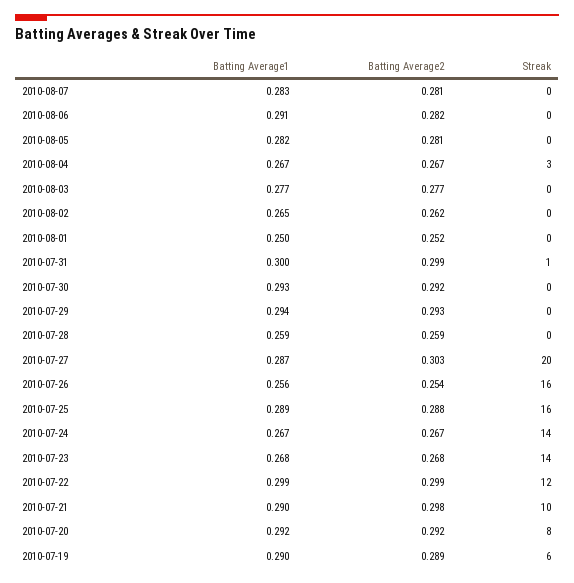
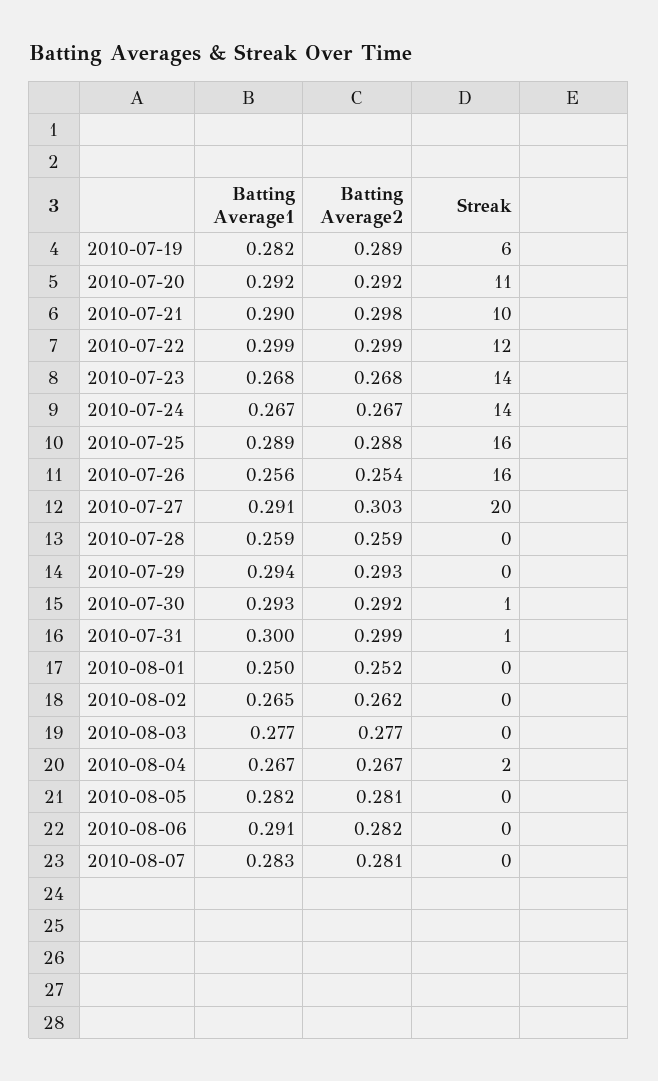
  {
    "Batting Average1": {
      "2010-08-07": 0.283,
      "2010-08-06": 0.291,
      "2010-08-05": 0.282,
      "2010-08-04": 0.267,
      "2010-08-03": 0.277,
      "2010-08-02": 0.265,
      "2010-08-01": 0.25,
      "2010-07-31": 0.3,
      "2010-07-30": 0.293,
      "2010-07-29": 0.294,
      "2010-07-28": 0.259,
-     "2010-07-27": 0.287,
+     "2010-07-27": 0.291,
      "2010-07-26": 0.256,
      "2010-07-25": 0.289,
      "2010-07-24": 0.267,
      "2010-07-23": 0.268,
      "2010-07-22": 0.299,
      "2010-07-21": 0.29,
      "2010-07-20": 0.292,
-     "2010-07-19": 0.29
+     "2010-07-19": 0.282
    },
    "Batting Average2": {
      "2010-08-07": 0.281,
      "2010-08-06": 0.282,
      "2010-08-05": 0.281,
      "2010-08-04": 0.267,
      "2010-08-03": 0.277,
      "2010-08-02": 0.262,
      "2010-08-01": 0.252,
      "2010-07-31": 0.299,
      "2010-07-30": 0.292,
      "2010-07-29": 0.293,
      "2010-07-28": 0.259,
      "2010-07-27": 0.303,
      "2010-07-26": 0.254,
      "2010-07-25": 0.288,
      "2010-07-24": 0.267,
      "2010-07-23": 0.268,
      "2010-07-22": 0.299,
      "2010-07-21": 0.298,
      "2010-07-20": 0.292,
      "2010-07-19": 0.289
    },
    "Streak": {
      "2010-08-07": 0,
      "2010-08-06": 0,
      "2010-08-05": 0,
-     "2010-08-04": 3,
+     "2010-08-04": 2,
      "2010-08-03": 0,
      "2010-08-02": 0,
      "2010-08-01": 0,
      "2010-07-31": 1,
-     "2010-07-30": 0,
+     "2010-07-30": 1,
      "2010-07-29": 0,
      "2010-07-28": 0,
      "2010-07-27": 20,
      "2010-07-26": 16,
      "2010-07-25": 16,
      "2010-07-24": 14,
      "2010-07-23": 14,
      "2010-07-22": 12,
      "2010-07-21": 10,
-     "2010-07-20": 8,
+     "2010-07-20": 11,
      "2010-07-19": 6
    }
  }

